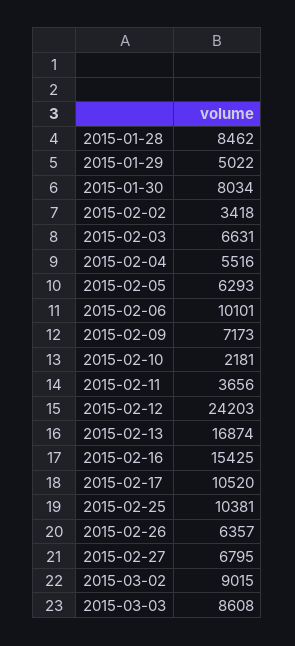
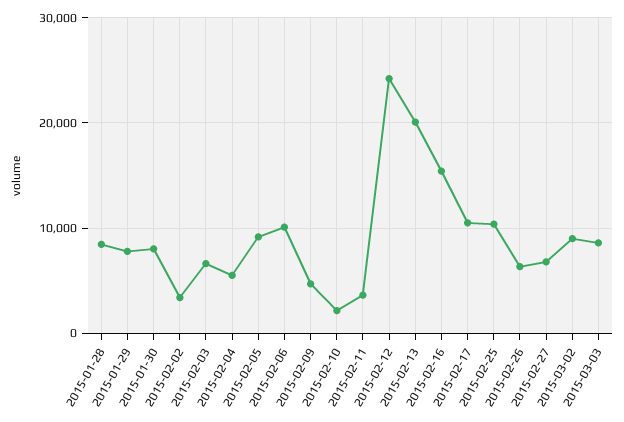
  {
    "2015-01-28": 8462,
-   "2015-01-29": 5022,
+   "2015-01-29": 8000,
    "2015-01-30": 8034,
    "2015-02-02": 3418,
    "2015-02-03": 6631,
    "2015-02-04": 5516,
-   "2015-02-05": 6293,
+   "2015-02-05": 9000,
    "2015-02-06": 10101,
-   "2015-02-09": 7173,
+   "2015-02-09": 5000,
    "2015-02-10": 2181,
    "2015-02-11": 3656,
    "2015-02-12": 24203,
-   "2015-02-13": 16874,
+   "2015-02-13": 20000,
    "2015-02-16": 15425,
    "2015-02-17": 10520,
    "2015-02-25": 10381,
    "2015-02-26": 6357,
    "2015-02-27": 6795,
    "2015-03-02": 9015,
    "2015-03-03": 8608
  }

